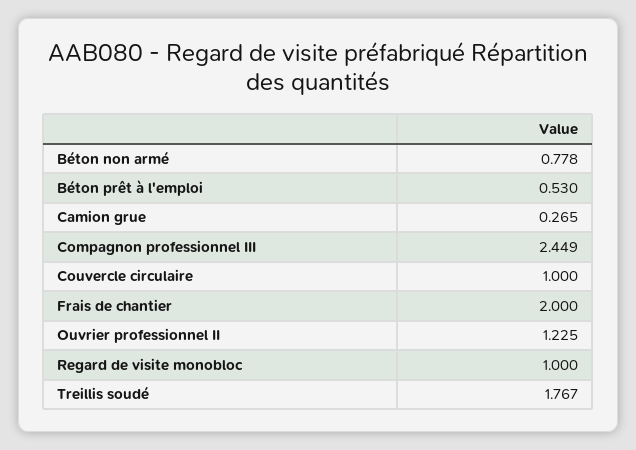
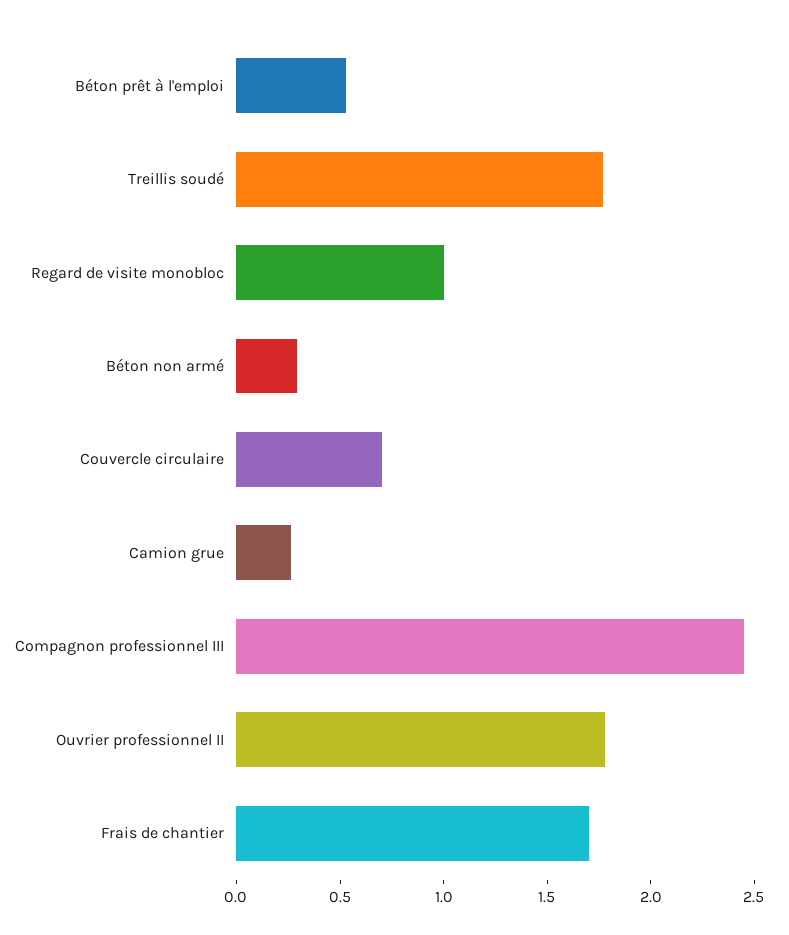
  {
-   "Béton non armé": 0.778,
+   "Béton non armé": 0.3,
    "Béton prêt à l'emploi": 0.53,
    "Camion grue": 0.265,
    "Compagnon professionnel III": 2.449,
-   "Couvercle circulaire": 1,
+   "Couvercle circulaire": 0.7,
-   "Frais de chantier": 2,
+   "Frais de chantier": 1.7,
-   "Ouvrier professionnel II": 1.225,
+   "Ouvrier professionnel II": 1.8,
    "Regard de visite monobloc": 1,
    "Treillis soudé": 1.767
  }

